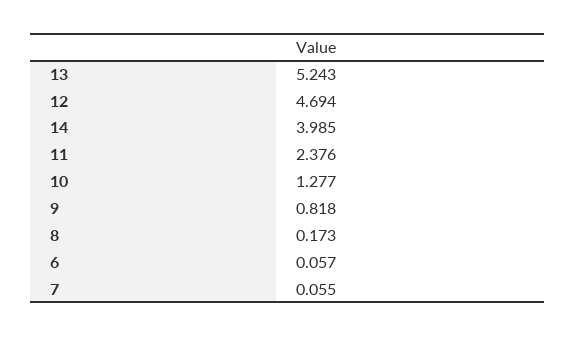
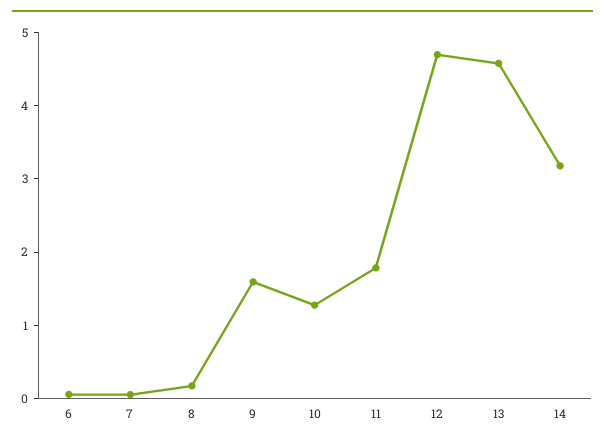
  {
-   "13": 5.243,
+   "13": 4.6,
    "12": 4.694,
-   "14": 3.985,
+   "14": 3.2,
-   "11": 2.376,
+   "11": 1.8,
    "10": 1.277,
-   "9": 0.818,
+   "9": 1.6,
    "8": 0.173,
    "6": 0.057,
    "7": 0.055
  }

